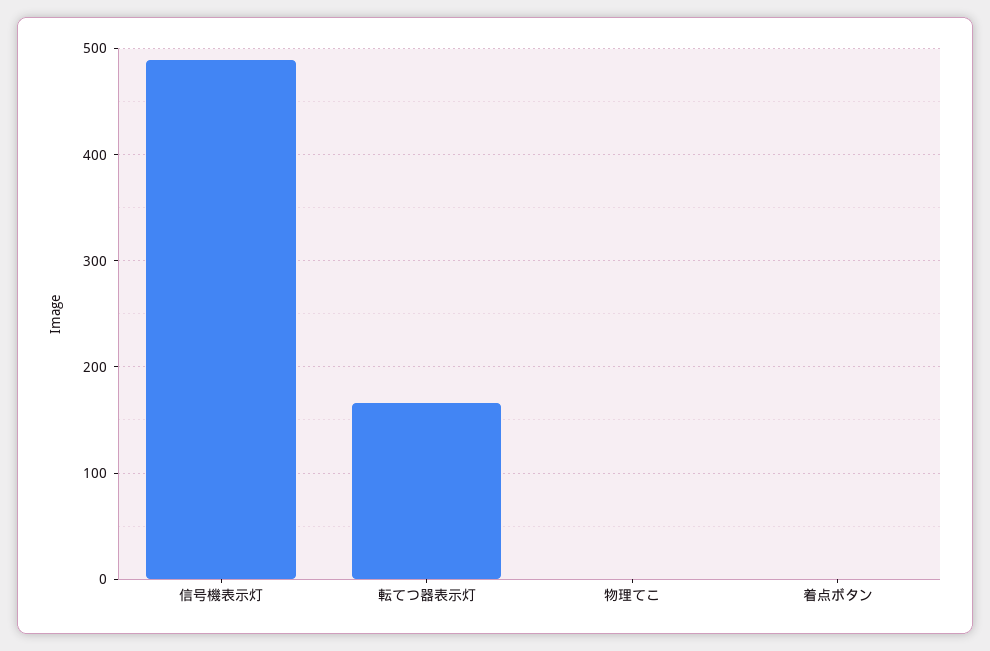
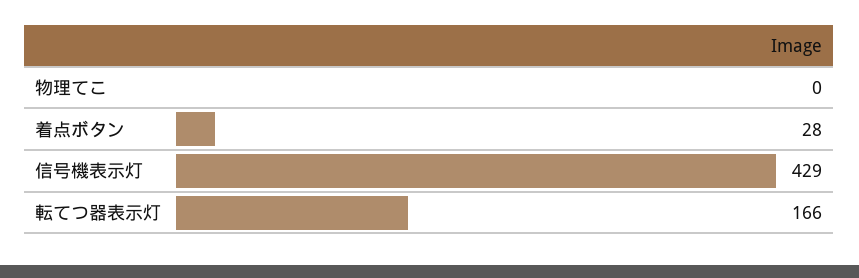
  {
-   "信号機表示灯": 490,
+   "信号機表示灯": 429,
    "転てつ器表示灯": 166,
    "物理てこ": 0,
-   "着点ボタン": 0
+   "着点ボタン": 28
  }

